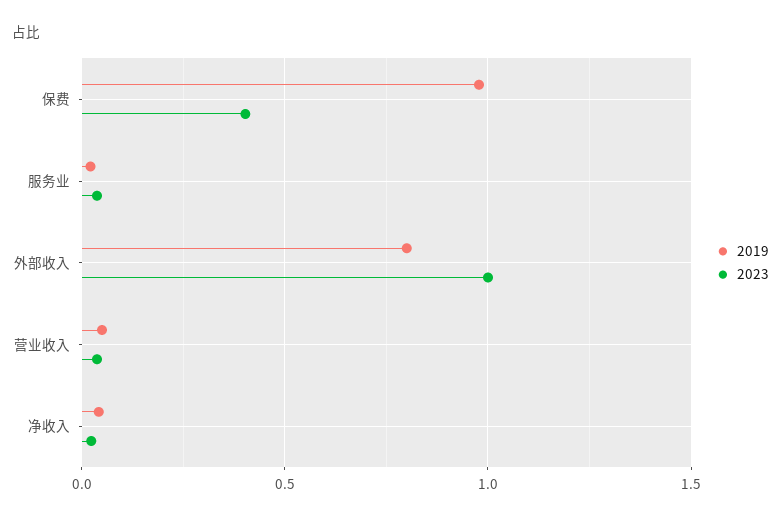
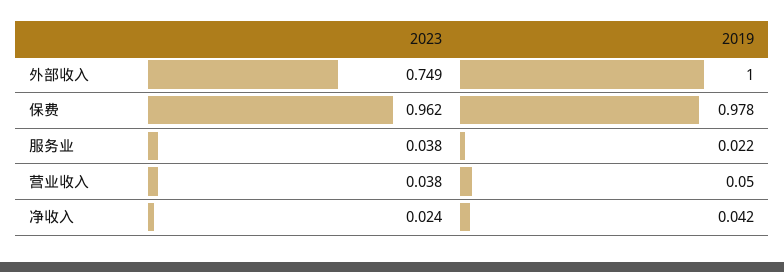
  {
    "2019": {
      "保费": 0.978,
      "服务业": 0.022,
-     "外部收入": 0.8,
+     "外部收入": 1,
      "营业收入": 0.05,
      "净收入": 0.042
    },
    "2023": {
-     "保费": 0.4,
+     "保费": 0.962,
      "服务业": 0.038,
-     "外部收入": 1,
+     "外部收入": 0.749,
      "营业收入": 0.038,
      "净收入": 0.024
    }
  }

